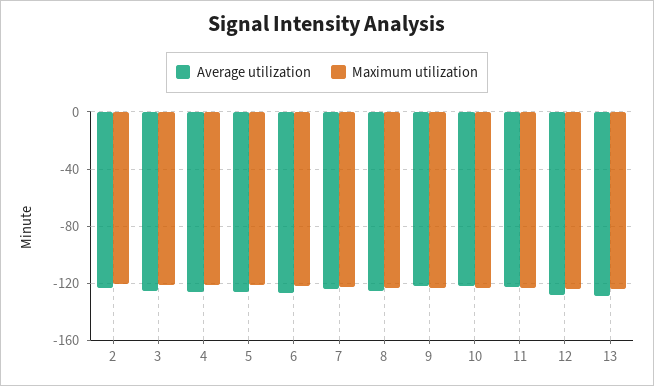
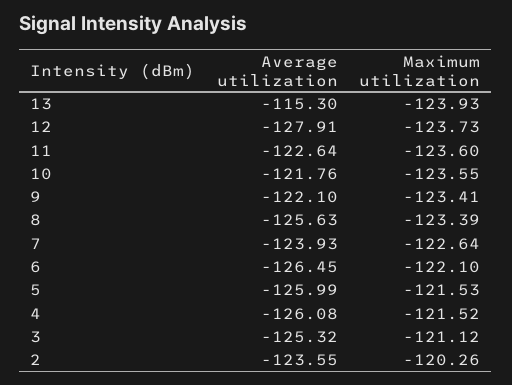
  {
    "Average utilization": {
      "2": -123.55,
      "3": -125.32,
      "4": -126.08,
      "5": -125.99,
      "6": -126.45,
      "7": -123.93,
      "8": -125.63,
      "9": -122.1,
      "10": -121.76,
      "11": -122.64,
      "12": -127.91,
-     "13": -130
+     "13": -115.3
    },
    "Maximum utilization": {
      "2": -120.26,
      "3": -121.12,
      "4": -121.52,
      "5": -121.53,
      "6": -122.1,
      "7": -122.64,
      "8": -123.39,
      "9": -123.41,
      "10": -123.55,
      "11": -123.6,
      "12": -123.73,
      "13": -123.93
    }
  }

